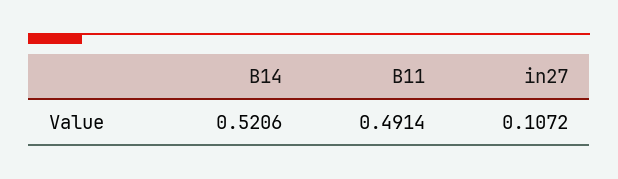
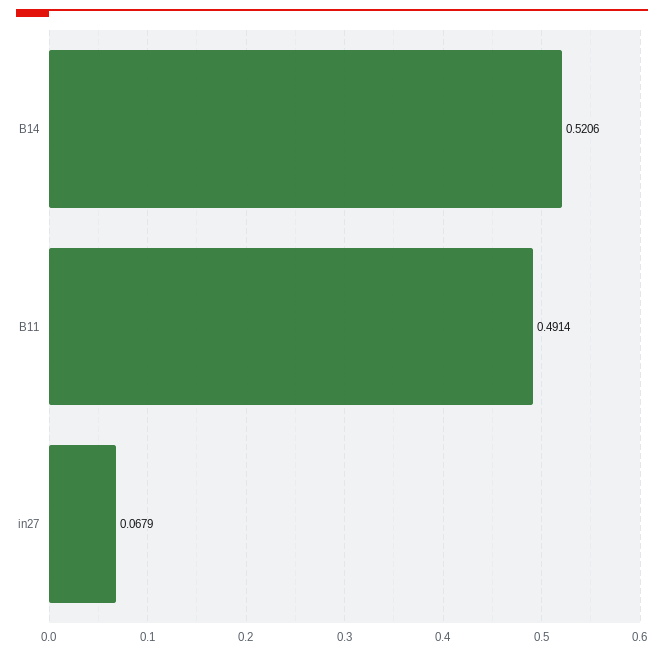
  {
    "B14": 0.5206,
    "B11": 0.4914,
-   "in27": 0.1072
+   "in27": 0.0679
  }

